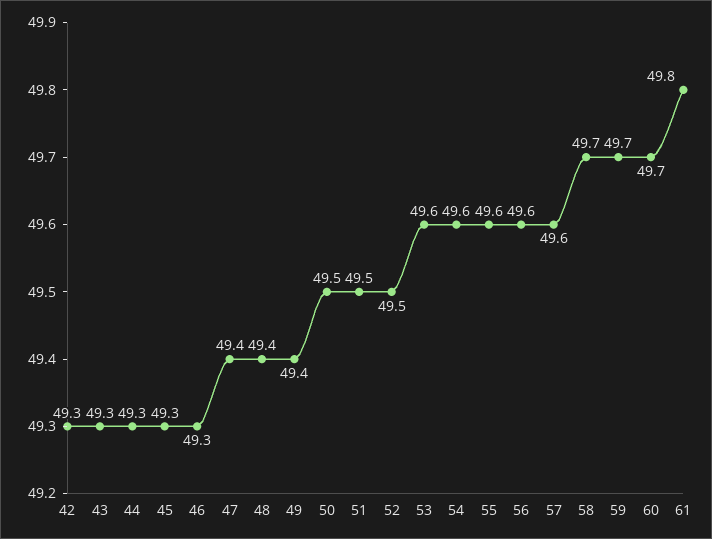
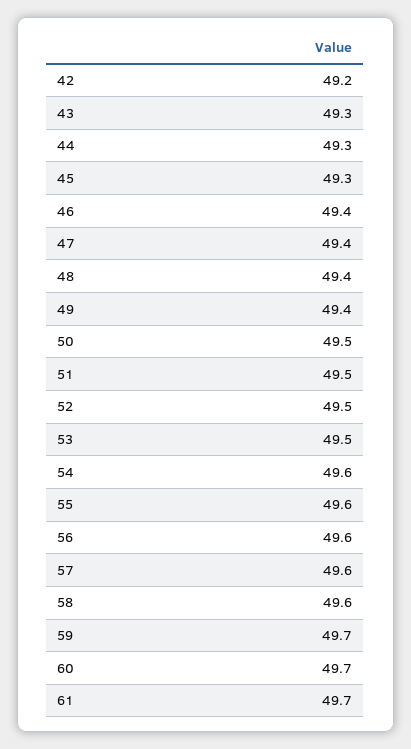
  {
-   "42": 49.3,
+   "42": 49.2,
    "43": 49.3,
    "44": 49.3,
    "45": 49.3,
-   "46": 49.3,
+   "46": 49.4,
    "47": 49.4,
    "48": 49.4,
    "49": 49.4,
    "50": 49.5,
    "51": 49.5,
    "52": 49.5,
-   "53": 49.6,
+   "53": 49.5,
    "54": 49.6,
    "55": 49.6,
    "56": 49.6,
    "57": 49.6,
-   "58": 49.7,
+   "58": 49.6,
    "59": 49.7,
    "60": 49.7,
-   "61": 49.8
+   "61": 49.7
  }

